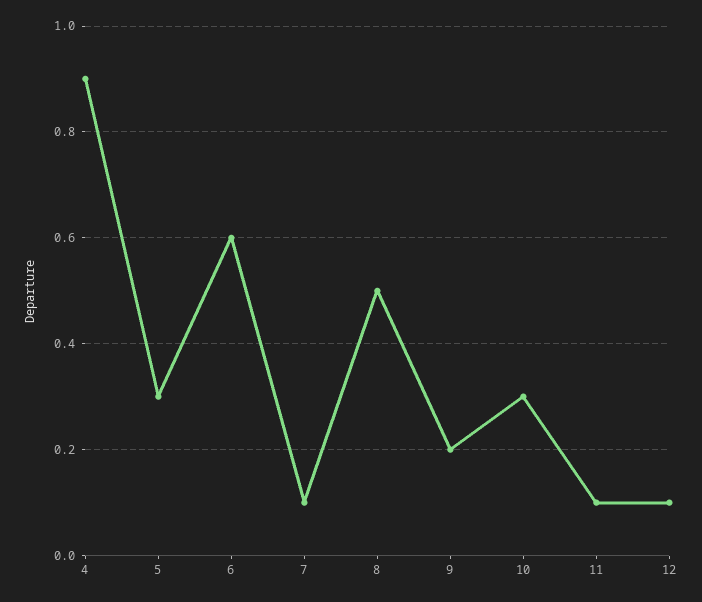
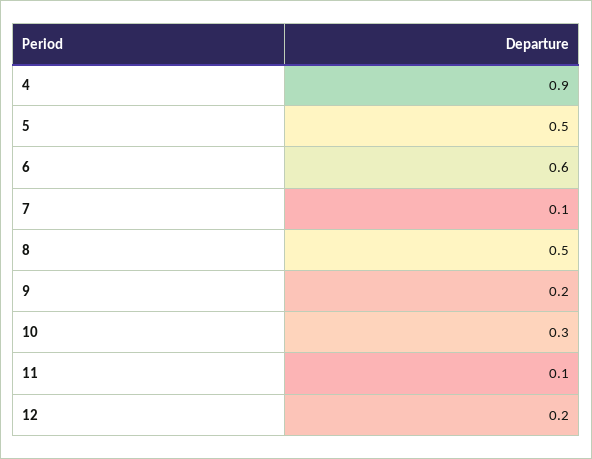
  {
    "4": 0.9,
-   "5": 0.3,
+   "5": 0.5,
    "6": 0.6,
    "7": 0.1,
    "8": 0.5,
    "9": 0.2,
    "10": 0.3,
    "11": 0.1,
-   "12": 0.1
+   "12": 0.2
  }

